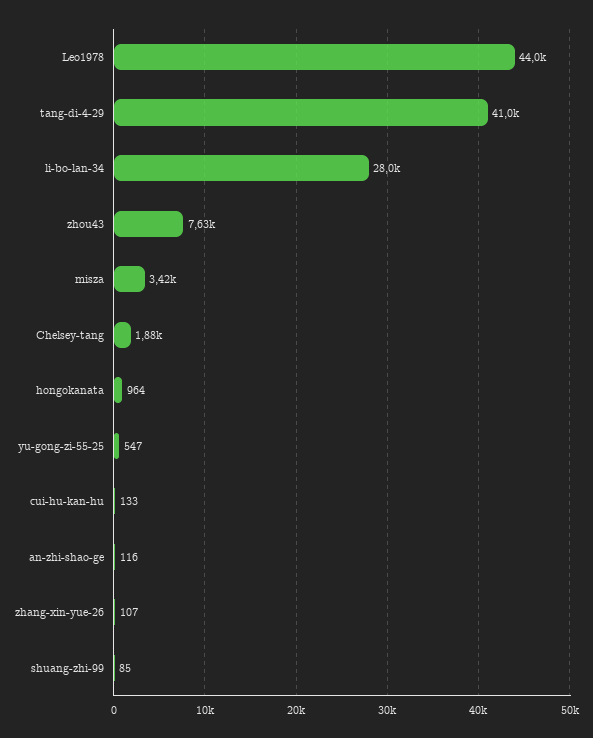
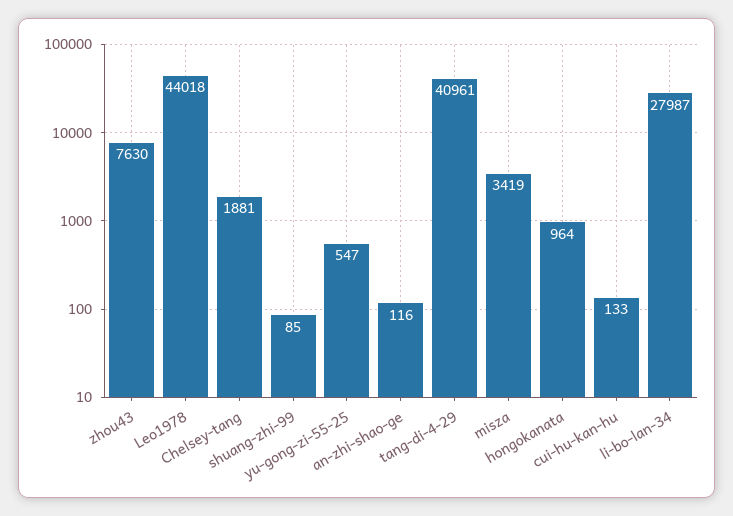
  {
    "Leo1978": 44018,
    "tang-di-4-29": 40961,
    "li-bo-lan-34": 27987,
    "zhou43": 7630,
    "misza": 3419,
    "Chelsey-tang": 1881,
    "hongokanata": 964,
    "yu-gong-zi-55-25": 547,
    "cui-hu-kan-hu": 133,
    "an-zhi-shao-ge": 116,
-   "zhang-xin-yue-26": 107,
    "shuang-zhi-99": 85
  }

